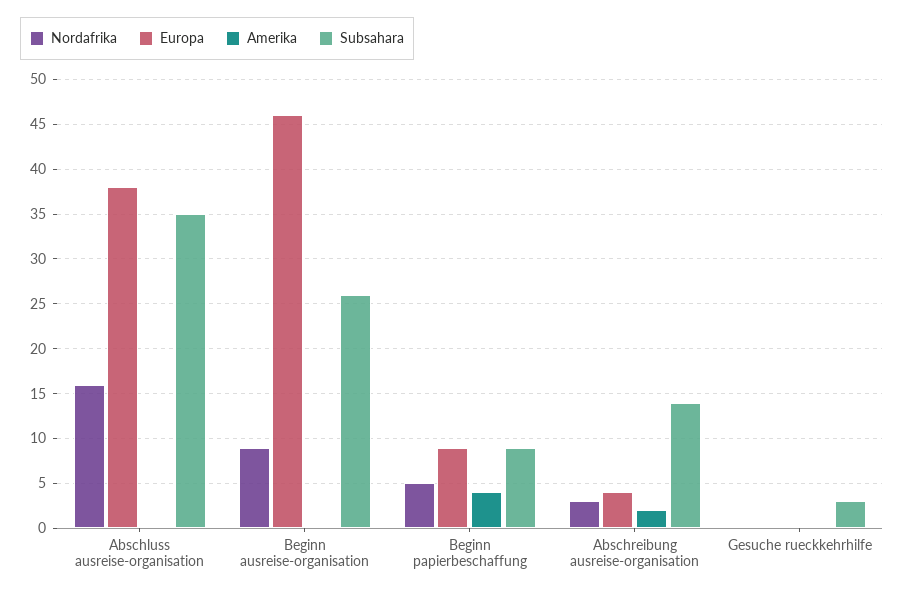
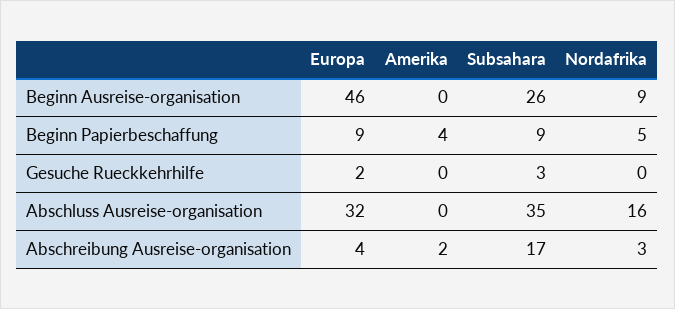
  {
    "Nordafrika": {
      "Abschluss ausreise-organisation": 16,
      "Beginn ausreise-organisation": 9,
      "Beginn papierbeschaffung": 5,
      "Abschreibung ausreise-organisation": 3,
      "Gesuche rueckkehrhilfe": 0
    },
    "Europa": {
-     "Abschluss ausreise-organisation": 38,
+     "Abschluss ausreise-organisation": 32,
      "Beginn ausreise-organisation": 46,
      "Beginn papierbeschaffung": 9,
      "Abschreibung ausreise-organisation": 4,
-     "Gesuche rueckkehrhilfe": 0
+     "Gesuche rueckkehrhilfe": 2
    },
    "Amerika": {
      "Abschluss ausreise-organisation": 0,
      "Beginn ausreise-organisation": 0,
      "Beginn papierbeschaffung": 4,
      "Abschreibung ausreise-organisation": 2,
      "Gesuche rueckkehrhilfe": 0
    },
    "Subsahara": {
      "Abschluss ausreise-organisation": 35,
      "Beginn ausreise-organisation": 26,
      "Beginn papierbeschaffung": 9,
-     "Abschreibung ausreise-organisation": 14,
+     "Abschreibung ausreise-organisation": 17,
      "Gesuche rueckkehrhilfe": 3
    }
  }

